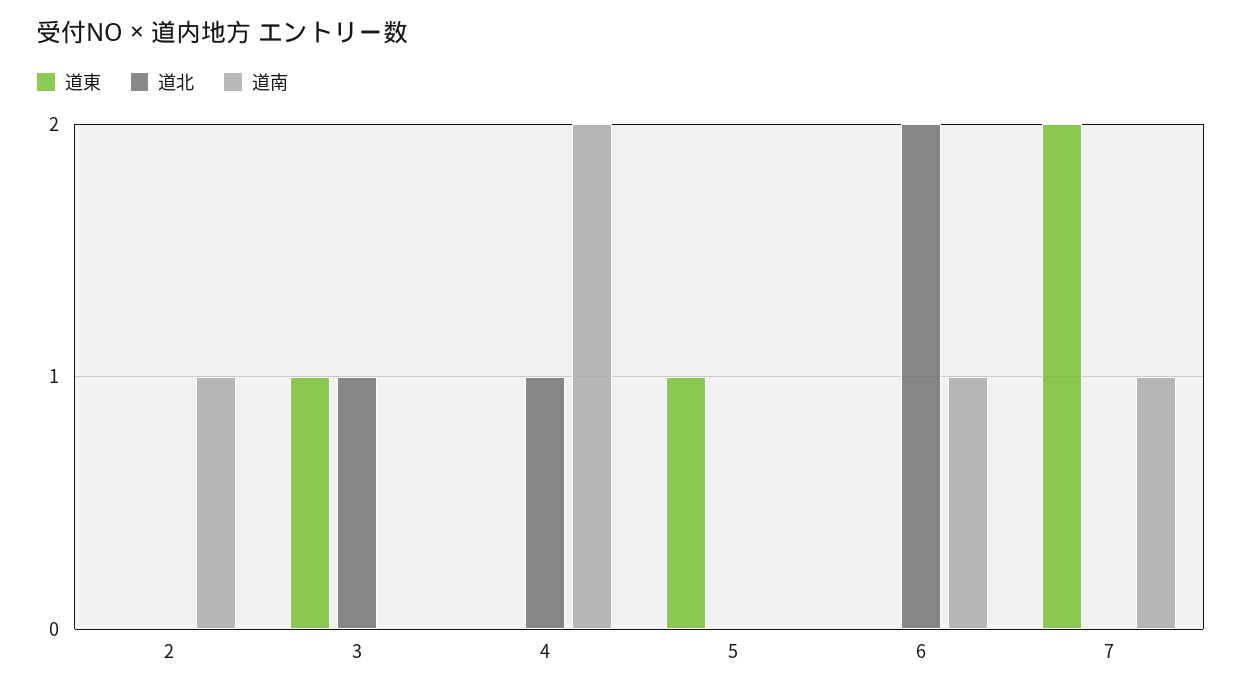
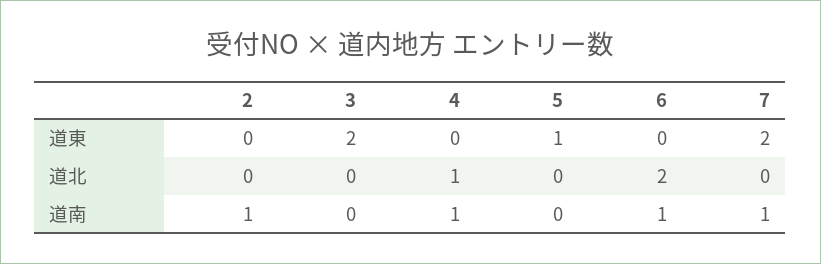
  {
    "道東": {
      "2": 0,
-     "3": 1,
+     "3": 2,
      "4": 0,
      "5": 1,
      "6": 0,
      "7": 2
    },
    "道北": {
      "2": 0,
-     "3": 1,
+     "3": 0,
      "4": 1,
      "5": 0,
      "6": 2,
      "7": 0
    },
    "道南": {
      "2": 1,
      "3": 0,
-     "4": 2,
+     "4": 1,
      "5": 0,
      "6": 1,
      "7": 1
    }
  }

